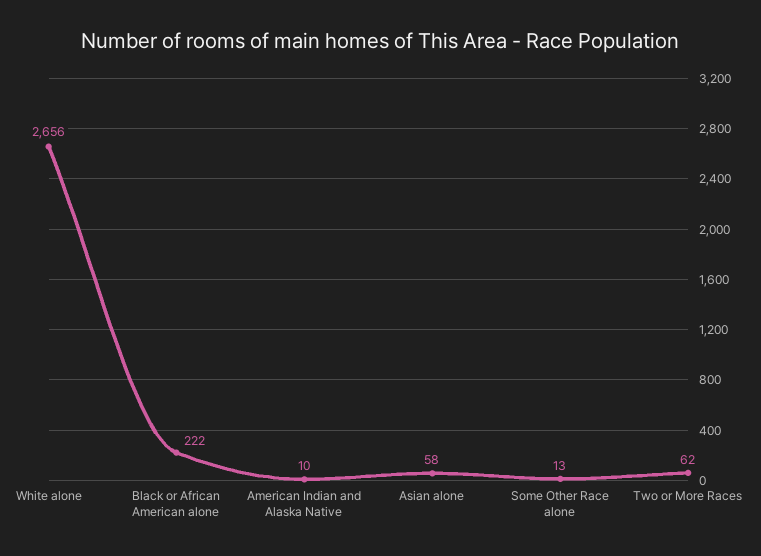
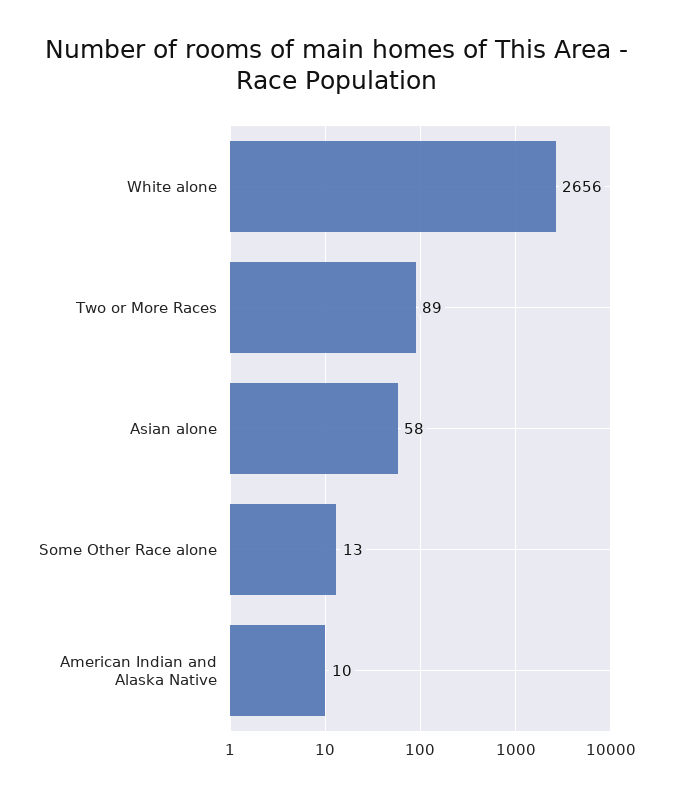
  {
    "White alone": 2656,
-   "Black or African American alone": 222,
    "American Indian and Alaska Native": 10,
    "Asian alone": 58,
    "Some Other Race alone": 13,
-   "Two or More Races": 62
+   "Two or More Races": 89
  }

